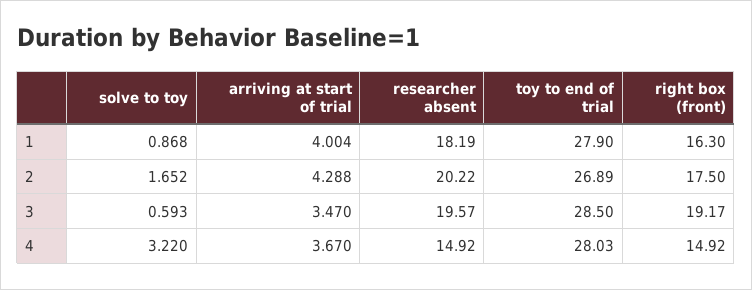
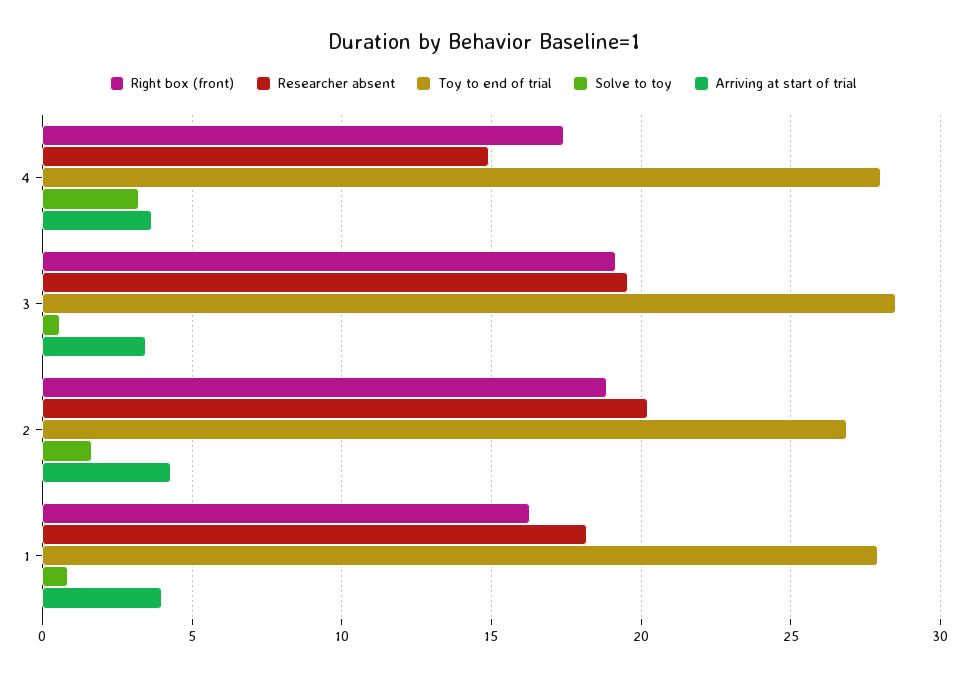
  {
    "solve to toy": {
      "1": 0.868,
      "2": 1.652,
      "3": 0.593,
      "4": 3.22
    },
    "arriving at start of trial": {
      "1": 4.004,
      "2": 4.288,
      "3": 3.47,
      "4": 3.67
    },
    "researcher absent": {
      "1": 18.19,
      "2": 20.22,
      "3": 19.57,
      "4": 14.92
    },
    "toy to end of trial": {
      "1": 27.9,
      "2": 26.89,
      "3": 28.5,
      "4": 28.03
    },
    "right box (front)": {
      "1": 16.3,
-     "2": 17.5,
+     "2": 19,
      "3": 19.17,
-     "4": 14.92
+     "4": 17.5
    }
  }

